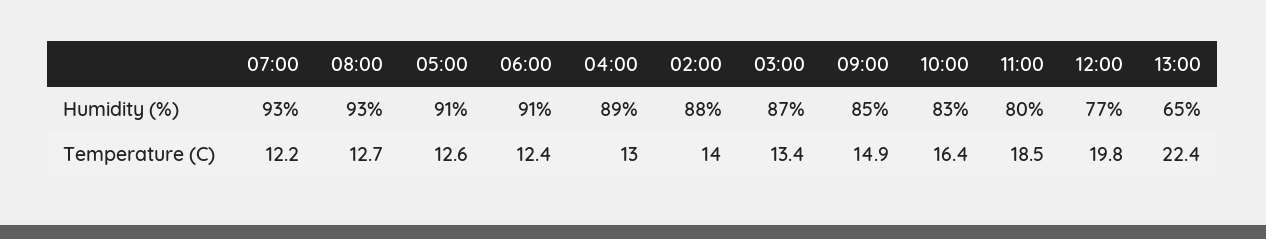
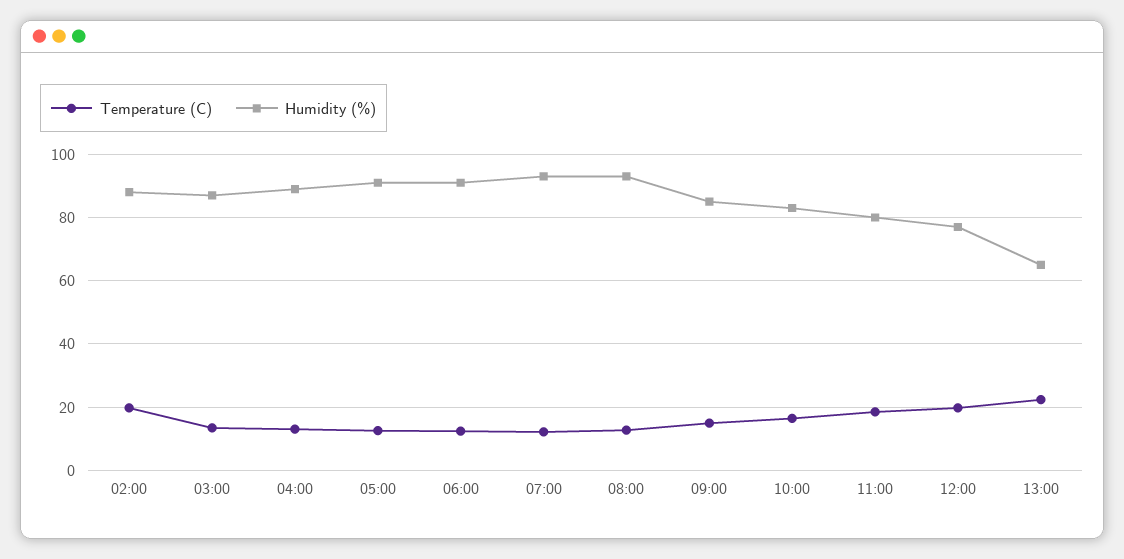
  {
    "Humidity (%)": {
      "07:00": 93,
      "08:00": 93,
      "05:00": 91,
      "06:00": 91,
      "04:00": 89,
      "02:00": 88,
      "03:00": 87,
      "09:00": 85,
      "10:00": 83,
      "11:00": 80,
      "12:00": 77,
      "13:00": 65
    },
    "Temperature (C)": {
      "07:00": 12.2,
      "08:00": 12.7,
      "05:00": 12.6,
      "06:00": 12.4,
      "04:00": 13,
-     "02:00": 14,
+     "02:00": 20,
      "03:00": 13.4,
      "09:00": 14.9,
      "10:00": 16.4,
      "11:00": 18.5,
      "12:00": 19.8,
      "13:00": 22.4
    }
  }

